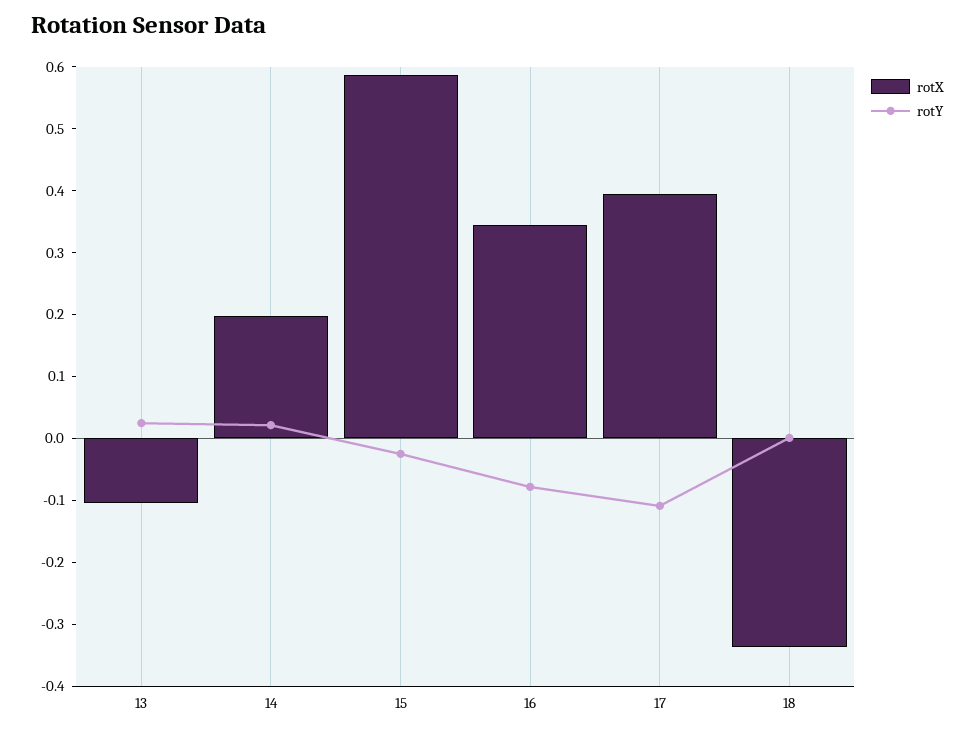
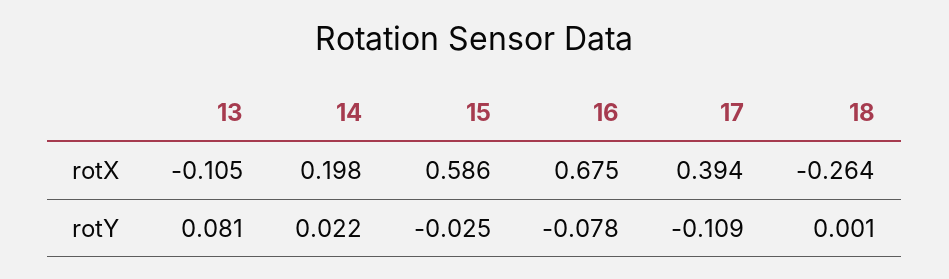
  {
    "rotX": {
      "13": -0.105,
      "14": 0.198,
      "15": 0.586,
-     "16": 0.34,
+     "16": 0.675,
      "17": 0.394,
-     "18": -0.34
+     "18": -0.264
    },
    "rotY": {
-     "13": 0.02,
+     "13": 0.081,
      "14": 0.022,
      "15": -0.025,
      "16": -0.078,
      "17": -0.109,
      "18": 0.001
    }
  }

